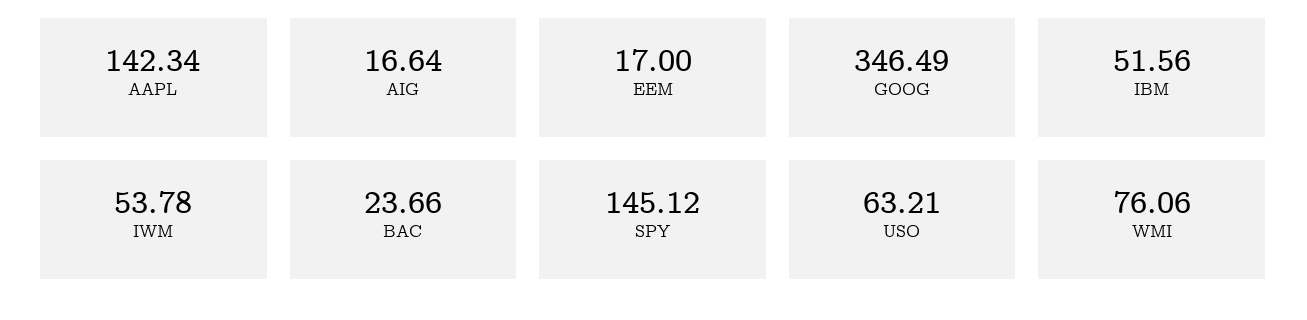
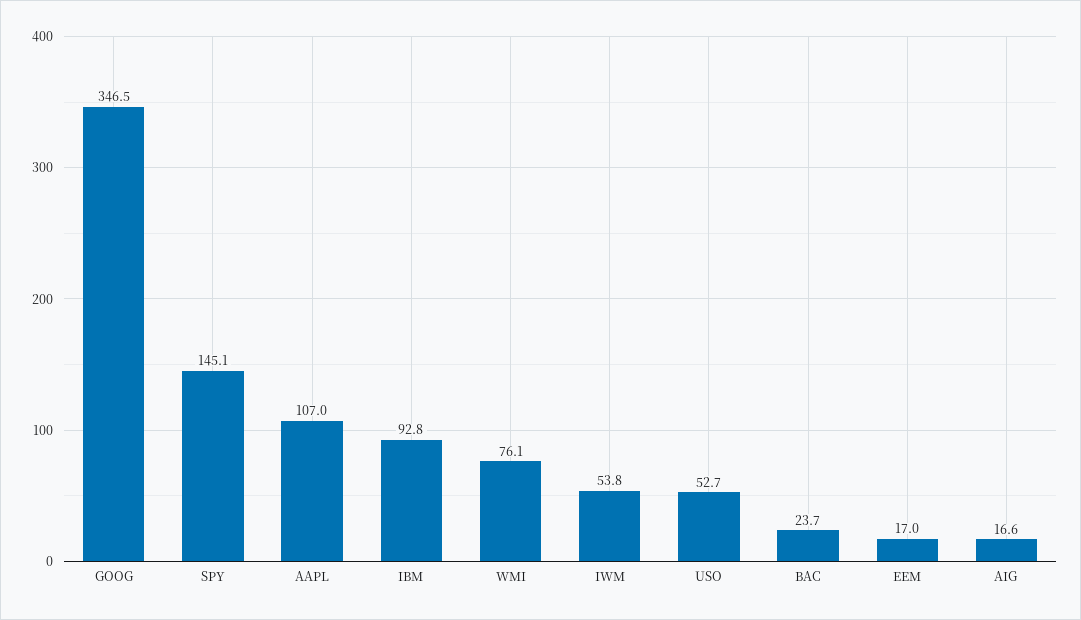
  {
-   "AAPL": 142.34,
+   "AAPL": 107,
    "AIG": 16.64,
    "EEM": 17,
    "GOOG": 346.49,
-   "IBM": 51.56,
+   "IBM": 92.8,
    "IWM": 53.78,
    "BAC": 23.66,
    "SPY": 145.12,
-   "USO": 63.21,
+   "USO": 52.7,
    "WMI": 76.06
  }

